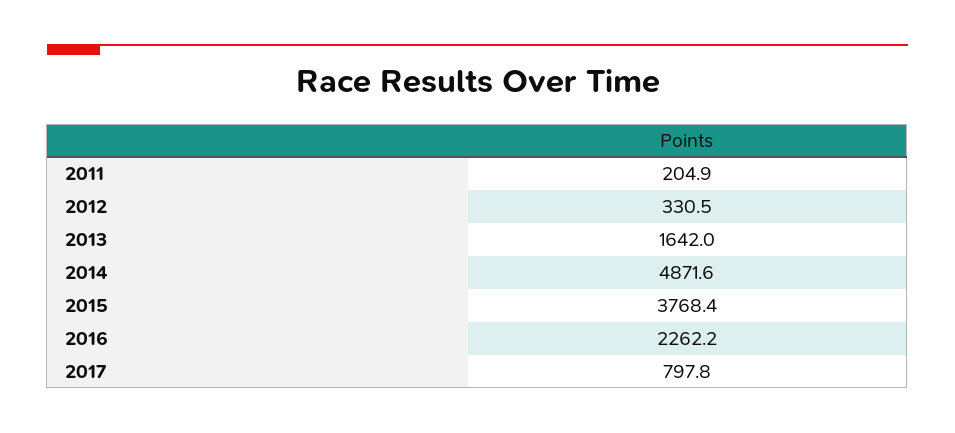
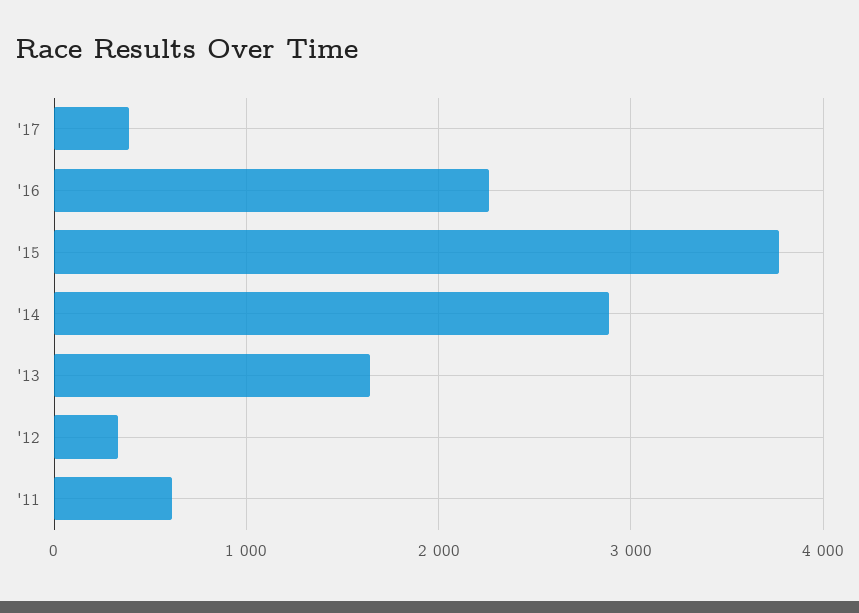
  {
-   "2011": 204.9,
+   "2011": 600,
    "2012": 330.5,
    "2013": 1642,
-   "2014": 4871.6,
+   "2014": 2900,
    "2015": 3768.4,
    "2016": 2262.2,
-   "2017": 797.8
+   "2017": 400
  }

